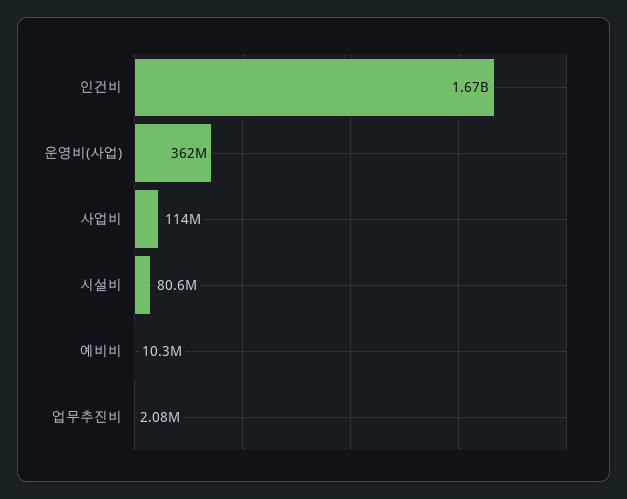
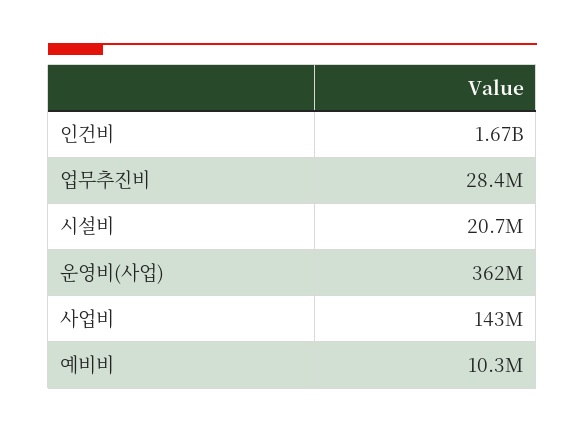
  {
    "인건비": 1670000000,
    "운영비(사업)": 362000000,
-   "사업비": 114000000,
+   "사업비": 143000000,
-   "시설비": 80600000,
+   "시설비": 20700000,
    "예비비": 10300000,
-   "업무추진비": 2080000
+   "업무추진비": 28400000
  }

